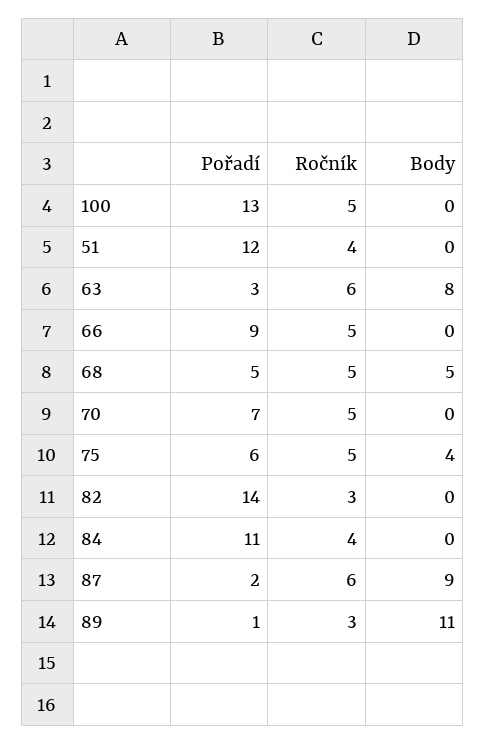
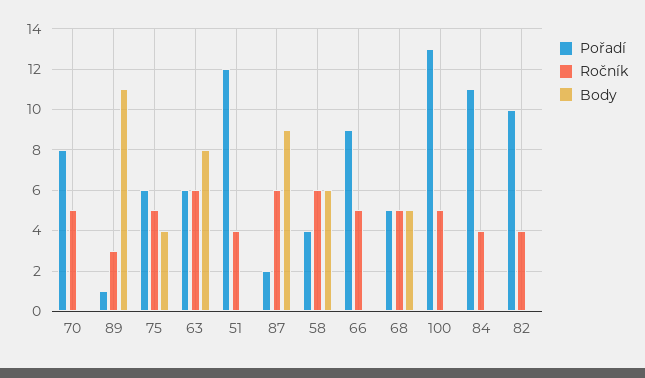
  {
    "Pořadí": {
      "100": 13,
      "51": 12,
-     "63": 3,
+     "63": 6,
      "66": 9,
      "68": 5,
-     "70": 7,
+     "70": 8,
      "75": 6,
-     "82": 14,
+     "82": 10,
      "84": 11,
      "87": 2,
-     "89": 1
+     "89": 1,
+     "58": 4
    },
    "Ročník": {
      "100": 5,
      "51": 4,
      "63": 6,
      "66": 5,
      "68": 5,
      "70": 5,
      "75": 5,
-     "82": 3,
+     "82": 4,
      "84": 4,
      "87": 6,
-     "89": 3
+     "89": 3,
+     "58": 6
    },
    "Body": {
      "100": 0,
      "51": 0,
      "63": 8,
      "66": 0,
      "68": 5,
      "70": 0,
      "75": 4,
      "82": 0,
      "84": 0,
      "87": 9,
-     "89": 11
+     "89": 11,
+     "58": 6
    }
  }

